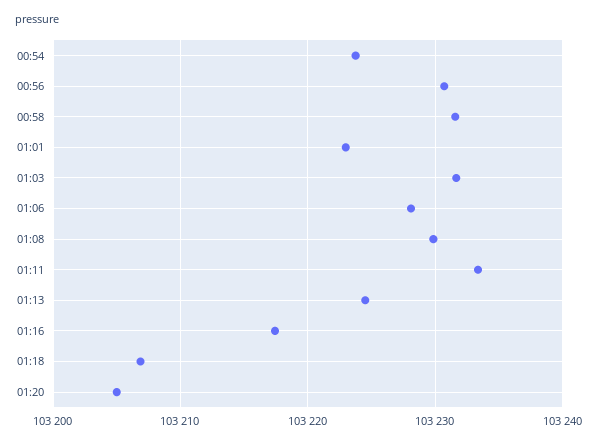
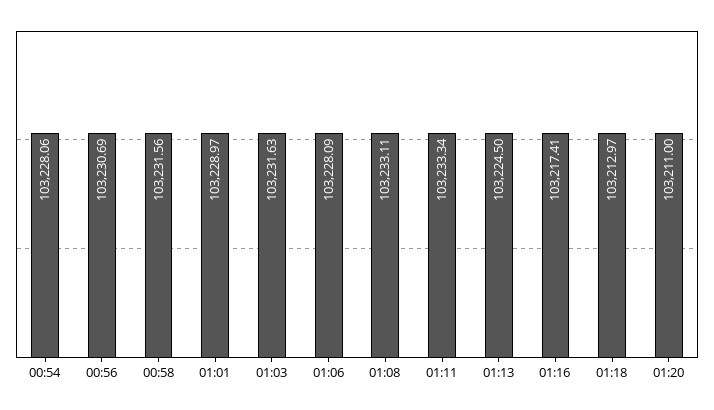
  {
-   "00:54": 103224,
+   "00:54": 103228.06,
    "00:56": 103230.69,
    "00:58": 103231.56,
-   "01:01": 103223,
+   "01:01": 103228.97,
    "01:03": 103231.63,
    "01:06": 103228.09,
-   "01:08": 103230,
+   "01:08": 103233.11,
    "01:11": 103233.34,
    "01:13": 103224.5,
    "01:16": 103217.41,
-   "01:18": 103207,
+   "01:18": 103212.97,
-   "01:20": 103205
+   "01:20": 103211
  }

